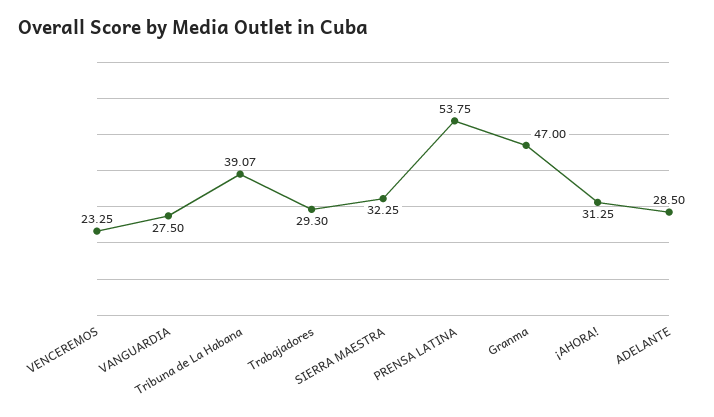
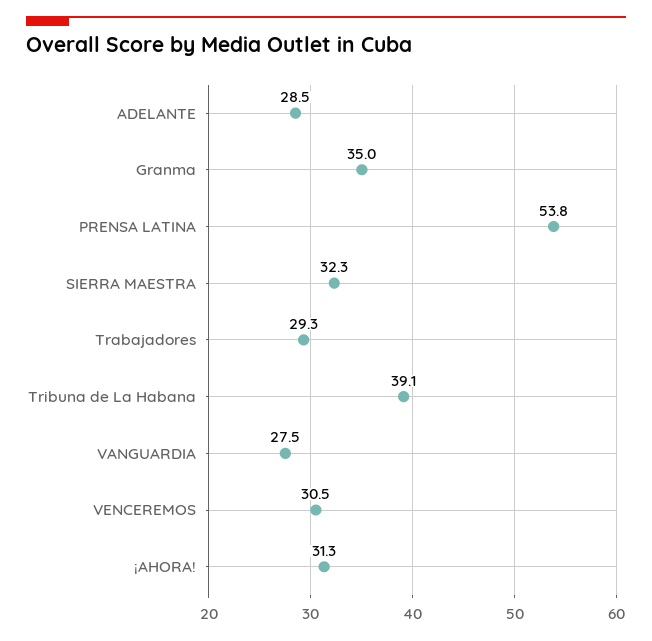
  {
-   "VENCEREMOS": 23.25,
+   "VENCEREMOS": 30.5,
    "VANGUARDIA": 27.5,
    "Tribuna de La Habana": 39.07,
    "Trabajadores": 29.3,
    "SIERRA MAESTRA": 32.25,
    "PRENSA LATINA": 53.75,
-   "Granma": 47,
+   "Granma": 35,
    "¡AHORA!": 31.25,
    "ADELANTE": 28.5
  }

